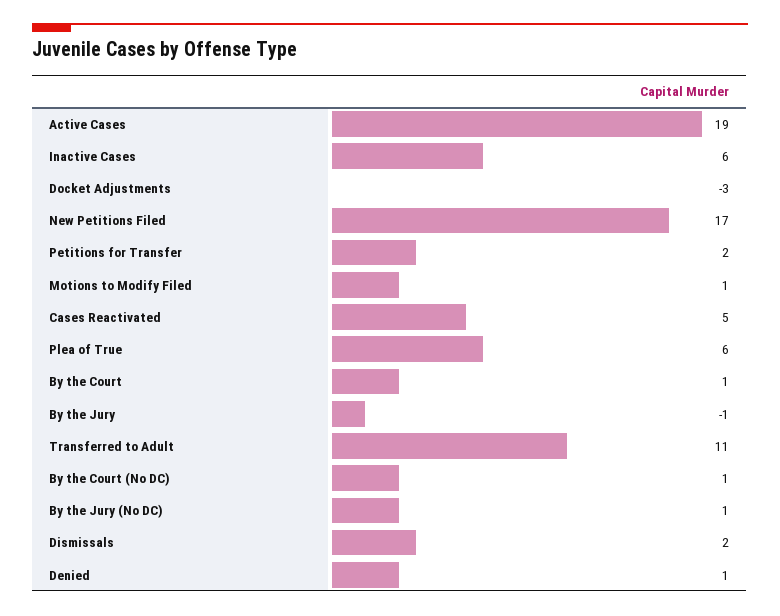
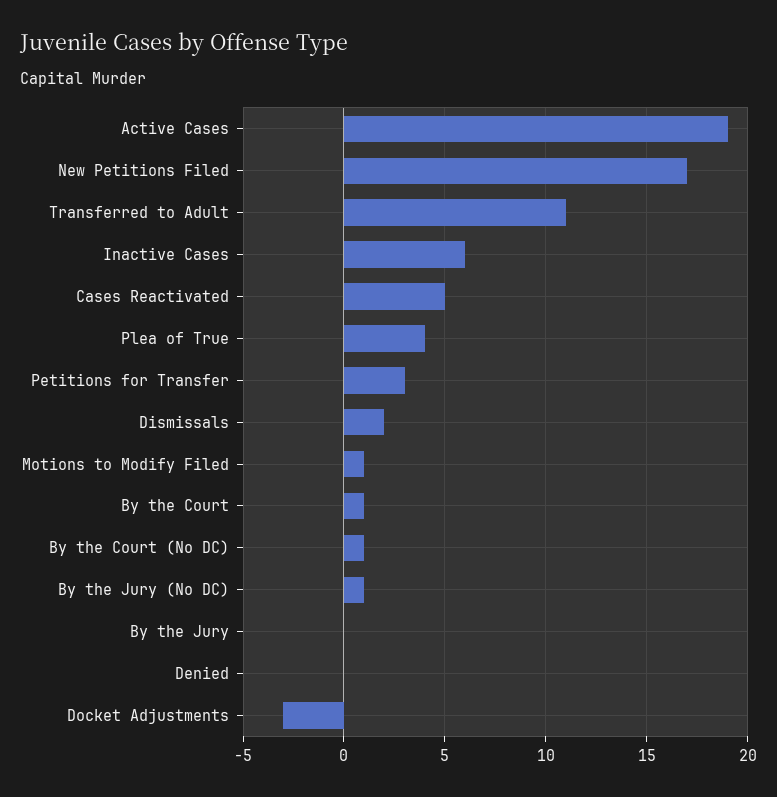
  {
    "Active Cases": 19,
    "Inactive Cases": 6,
    "Docket Adjustments": -3,
    "New Petitions Filed": 17,
-   "Petitions for Transfer": 2,
+   "Petitions for Transfer": 3,
    "Motions to Modify Filed": 1,
    "Cases Reactivated": 5,
-   "Plea of True": 6,
+   "Plea of True": 4,
    "By the Court": 1,
-   "By the Jury": -1,
+   "By the Jury": 0,
    "Transferred to Adult": 11,
    "By the Court (No DC)": 1,
    "By the Jury (No DC)": 1,
    "Dismissals": 2,
-   "Denied": 1
+   "Denied": 0
  }

